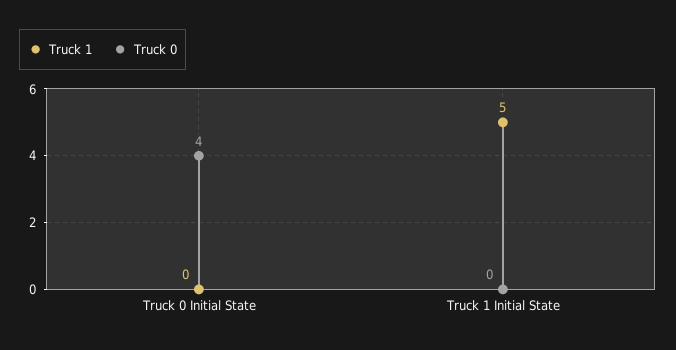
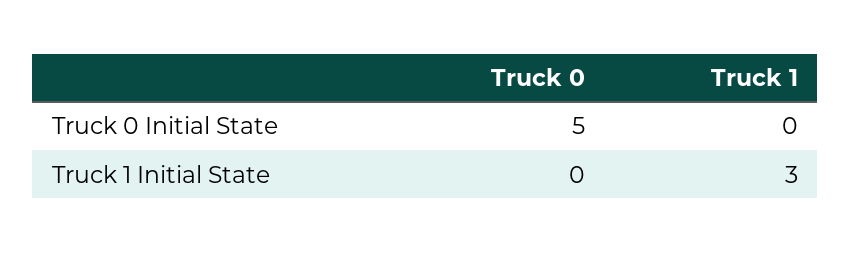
  {
    "Truck 1": {
      "Truck 0 Initial State": 0,
-     "Truck 1 Initial State": 5
+     "Truck 1 Initial State": 3
    },
    "Truck 0": {
-     "Truck 0 Initial State": 4,
+     "Truck 0 Initial State": 5,
      "Truck 1 Initial State": 0
    }
  }

